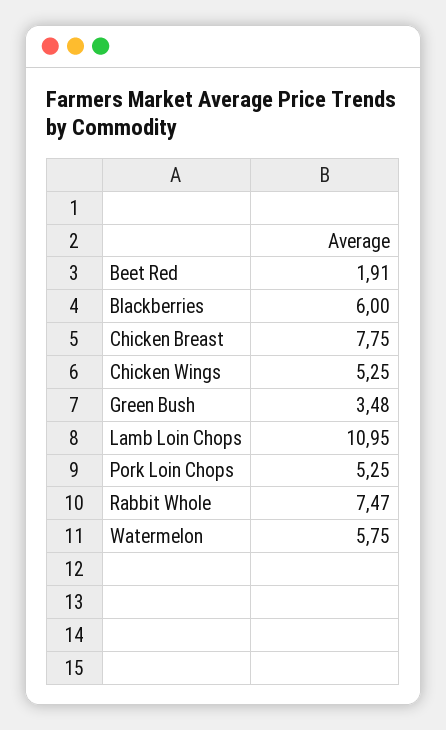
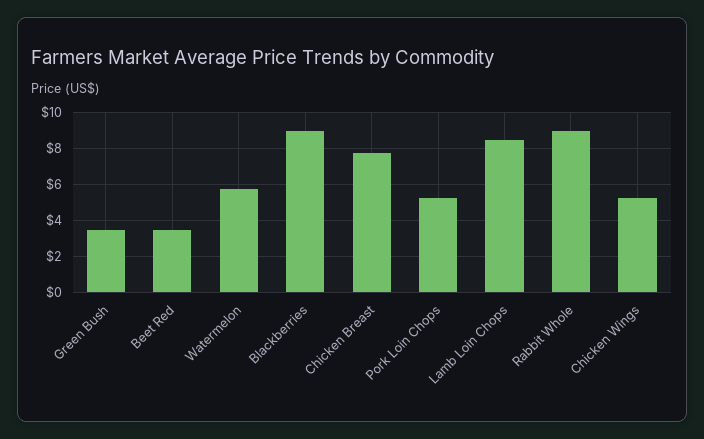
  {
-   "Beet Red": 1.91,
+   "Beet Red": 3.5,
-   "Blackberries": 6,
+   "Blackberries": 9,
    "Chicken Breast": 7.75,
    "Chicken Wings": 5.25,
    "Green Bush": 3.48,
-   "Lamb Loin Chops": 10.95,
+   "Lamb Loin Chops": 8.5,
    "Pork Loin Chops": 5.25,
-   "Rabbit Whole": 7.47,
+   "Rabbit Whole": 9,
    "Watermelon": 5.75
  }

